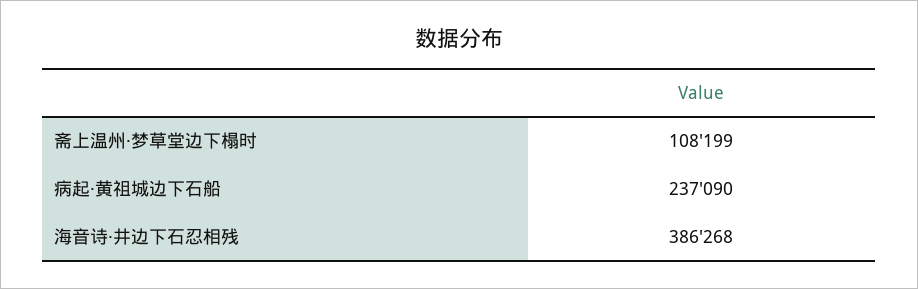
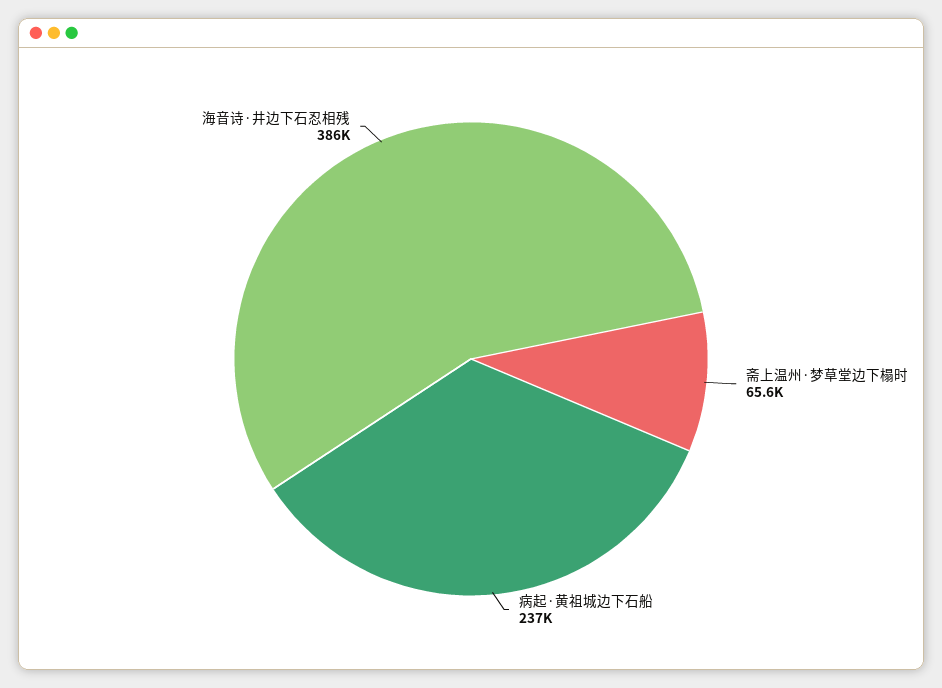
  {
-   "斋上温州·梦草堂边下榻时": 108199,
+   "斋上温州·梦草堂边下榻时": 65600,
    "病起·黄祖城边下石船": 237090,
    "海音诗·井边下石忍相残": 386268
  }

